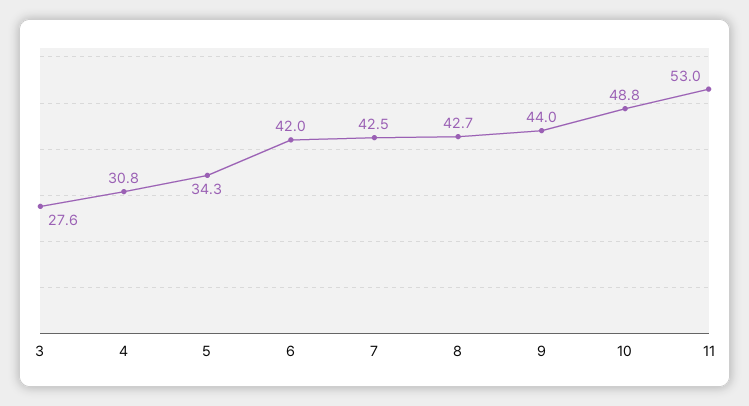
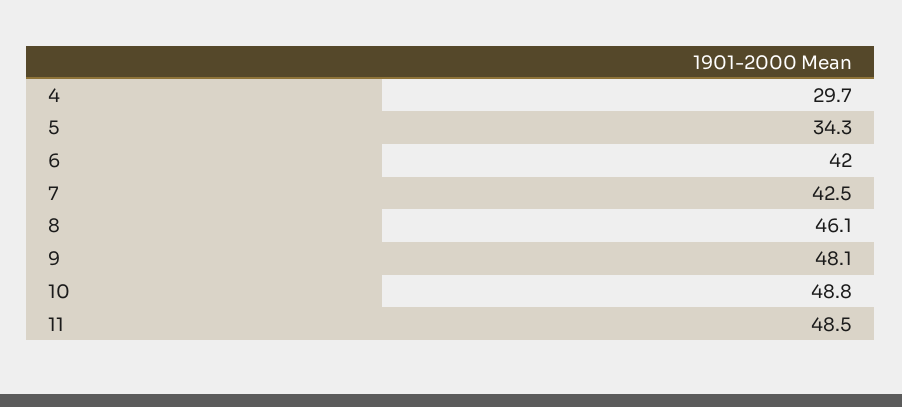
  {
-   "3": 27.6,
-   "4": 30.8,
+   "4": 29.7,
    "5": 34.3,
    "6": 42,
    "7": 42.5,
-   "8": 42.7,
+   "8": 46.1,
-   "9": 44,
+   "9": 48.1,
    "10": 48.8,
-   "11": 53
+   "11": 48.5
  }

